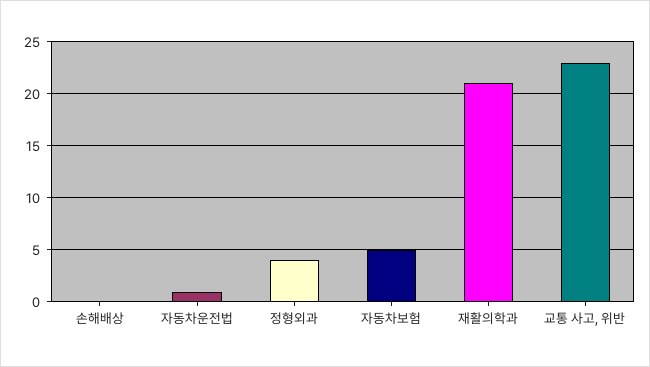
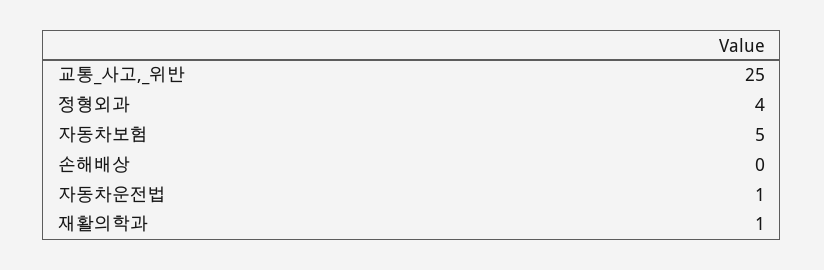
  {
    "손해배상": 0,
    "자동차운전법": 1,
    "정형외과": 4,
    "자동차보험": 5,
-   "재활의학과": 21,
+   "재활의학과": 1,
-   "교통 사고, 위반": 23
+   "교통 사고, 위반": 25
  }

